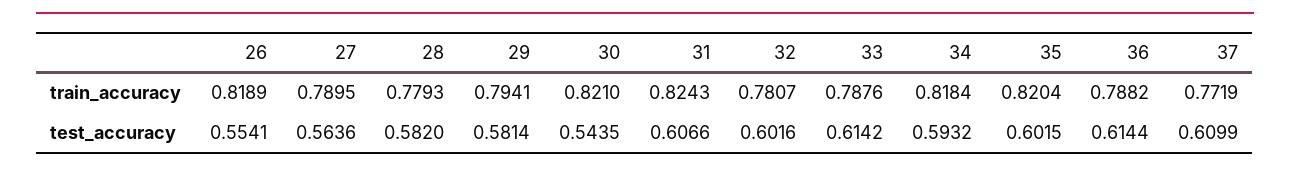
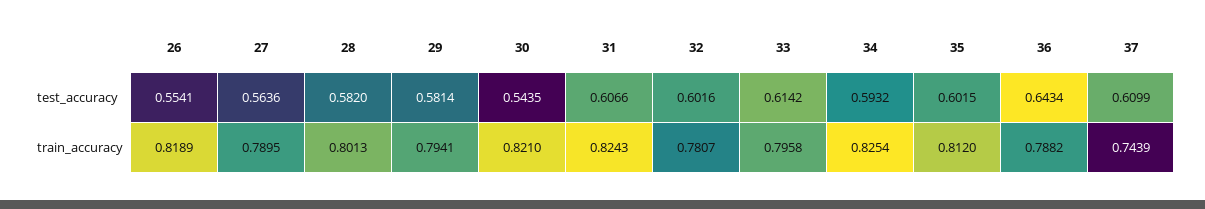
  {
    "26": {
      "train_accuracy": 0.8189,
      "test_accuracy": 0.5541
    },
    "27": {
      "train_accuracy": 0.7895,
      "test_accuracy": 0.5636
    },
    "28": {
-     "train_accuracy": 0.7793,
+     "train_accuracy": 0.8013,
      "test_accuracy": 0.582
    },
    "29": {
      "train_accuracy": 0.7941,
      "test_accuracy": 0.5814
    },
    "30": {
      "train_accuracy": 0.821,
      "test_accuracy": 0.5435
    },
    "31": {
      "train_accuracy": 0.8243,
      "test_accuracy": 0.6066
    },
    "32": {
      "train_accuracy": 0.7807,
      "test_accuracy": 0.6016
    },
    "33": {
-     "train_accuracy": 0.7876,
+     "train_accuracy": 0.7958,
      "test_accuracy": 0.6142
    },
    "34": {
-     "train_accuracy": 0.8184,
+     "train_accuracy": 0.8254,
      "test_accuracy": 0.5932
    },
    "35": {
-     "train_accuracy": 0.8204,
+     "train_accuracy": 0.812,
      "test_accuracy": 0.6015
    },
    "36": {
      "train_accuracy": 0.7882,
-     "test_accuracy": 0.6144
+     "test_accuracy": 0.6434
    },
    "37": {
-     "train_accuracy": 0.7719,
+     "train_accuracy": 0.7439,
      "test_accuracy": 0.6099
    }
  }

